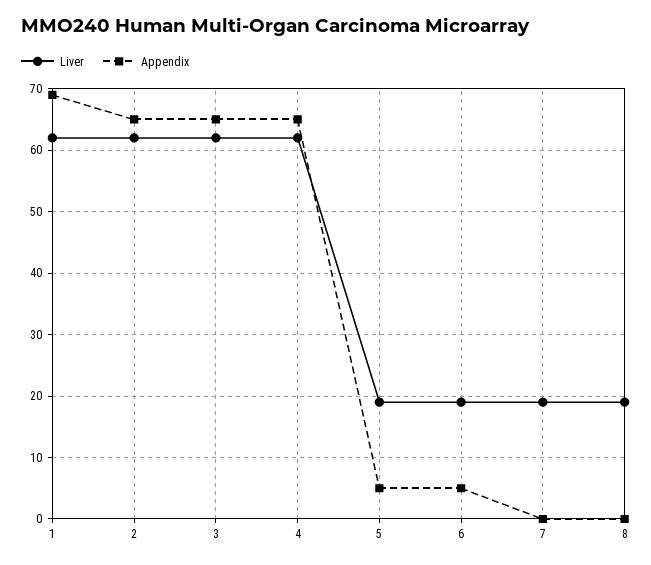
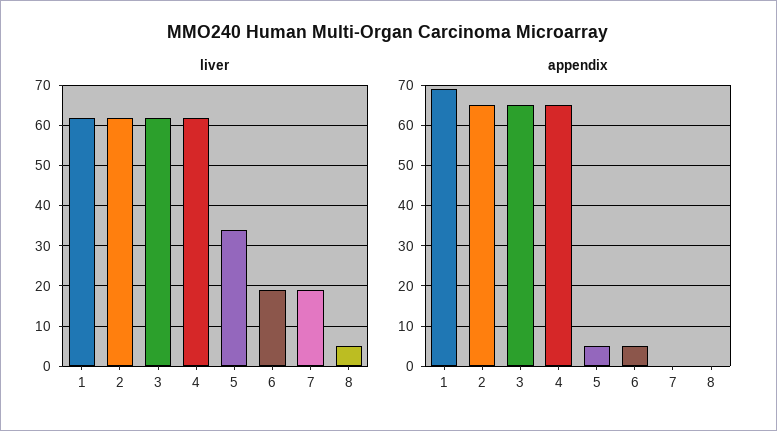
  {
    "Liver": {
      "1": 62,
      "2": 62,
      "3": 62,
      "4": 62,
-     "5": 19,
+     "5": 35,
      "6": 19,
      "7": 19,
-     "8": 19
+     "8": 5
    },
    "Appendix": {
      "1": 69,
      "2": 65,
      "3": 65,
      "4": 65,
      "5": 5,
      "6": 5,
      "7": 0,
      "8": 0
    }
  }

